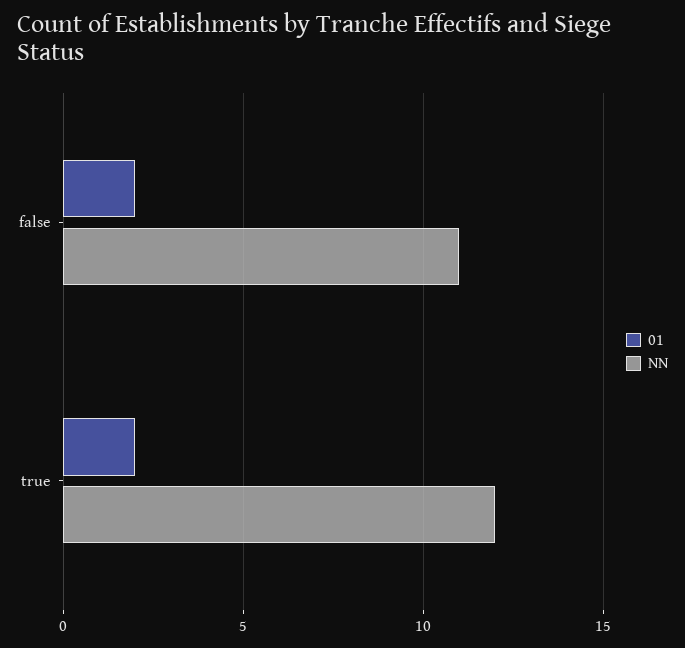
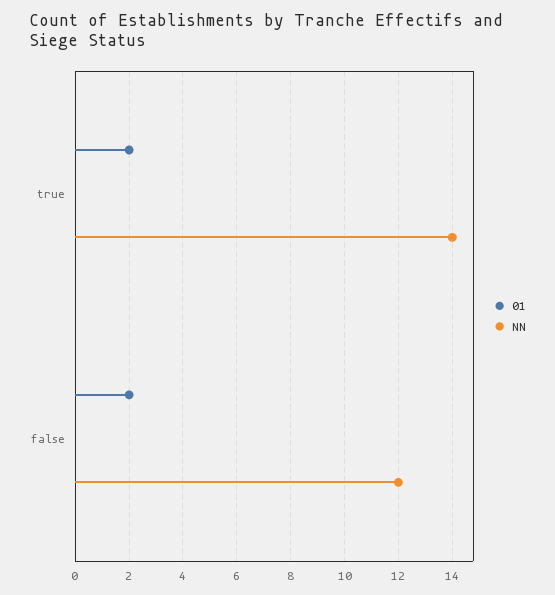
  {
    "01": {
      "false": 2,
      "true": 2
    },
    "NN": {
-     "false": 11,
+     "false": 12,
-     "true": 12
+     "true": 14
    }
  }

